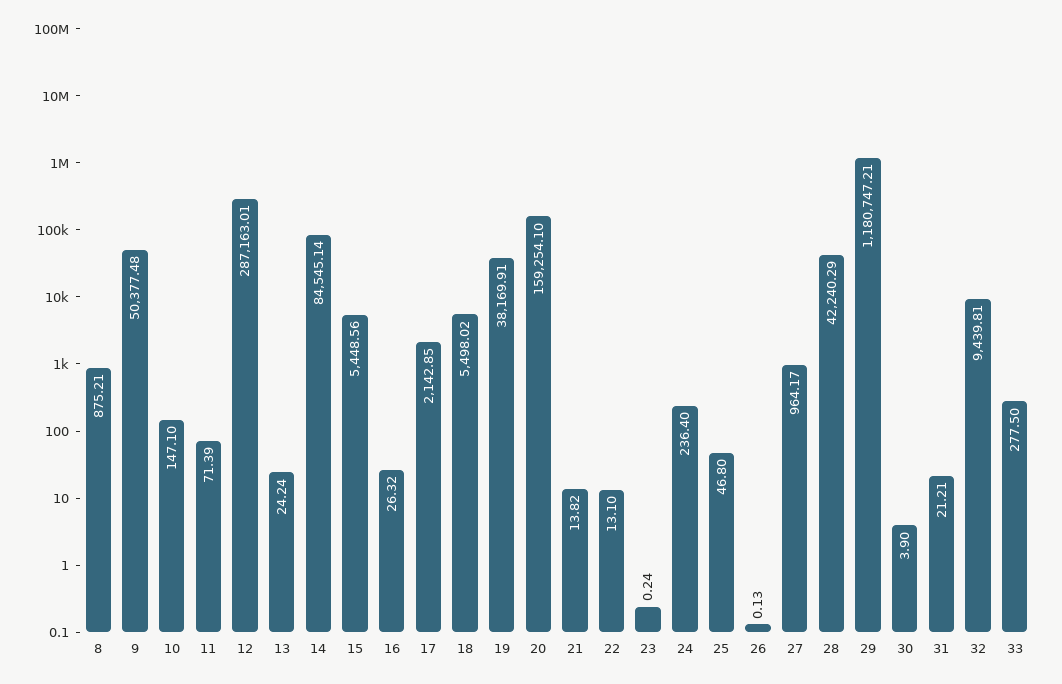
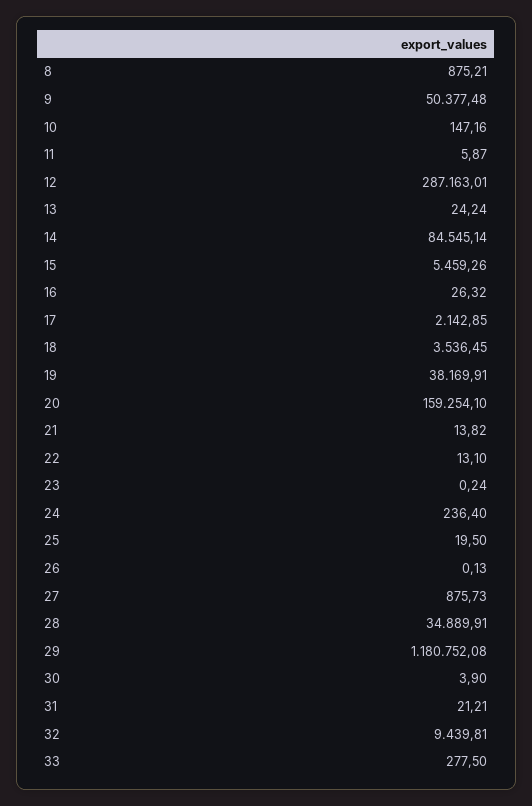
  {
    "8": 875.21,
    "9": 50377.48,
-   "10": 147.1,
+   "10": 147.16,
-   "11": 71.39,
+   "11": 5.87,
    "12": 287163.01,
    "13": 24.24,
    "14": 84545.14,
-   "15": 5448.56,
+   "15": 5459.26,
    "16": 26.32,
    "17": 2142.85,
-   "18": 5498.02,
+   "18": 3536.45,
    "19": 38169.91,
    "20": 159254.1,
    "21": 13.82,
    "22": 13.1,
    "23": 0.24,
    "24": 236.4,
-   "25": 46.8,
+   "25": 19.5,
    "26": 0.13,
-   "27": 964.17,
+   "27": 875.73,
-   "28": 42240.29,
+   "28": 34889.91,
-   "29": 1180747.21,
+   "29": 1180752.08,
    "30": 3.9,
    "31": 21.21,
    "32": 9439.81,
    "33": 277.5
  }

